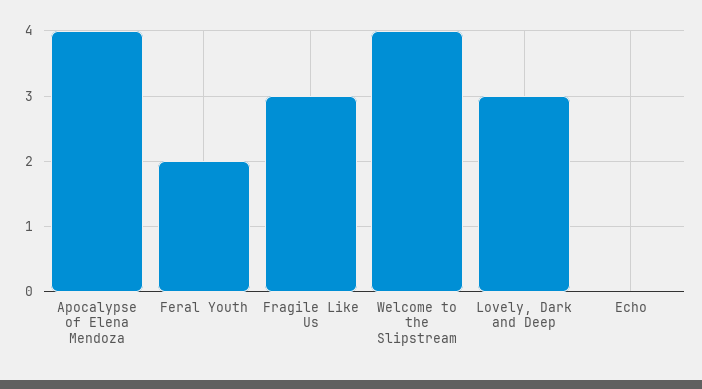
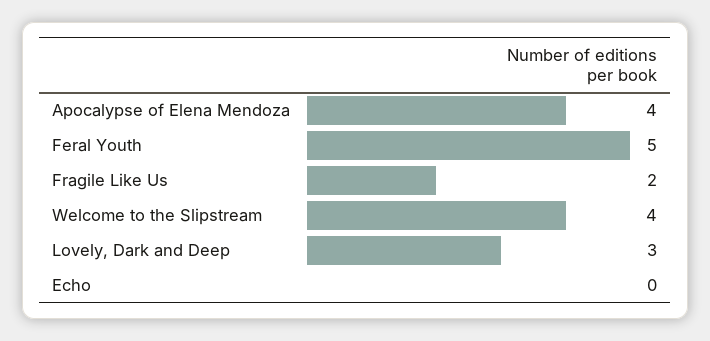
  {
    "Apocalypse of Elena Mendoza": 4,
-   "Feral Youth": 2,
+   "Feral Youth": 5,
-   "Fragile Like Us": 3,
+   "Fragile Like Us": 2,
    "Welcome to the Slipstream": 4,
    "Lovely, Dark and Deep": 3,
    "Echo": 0
  }

